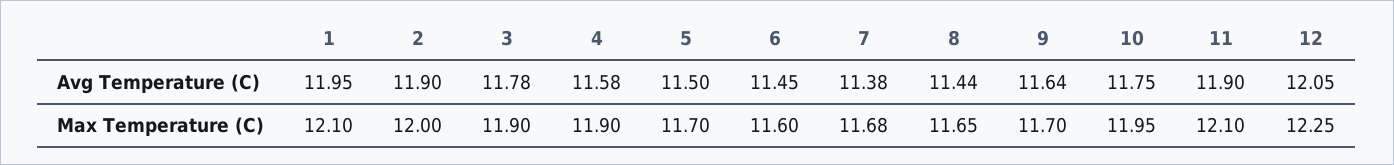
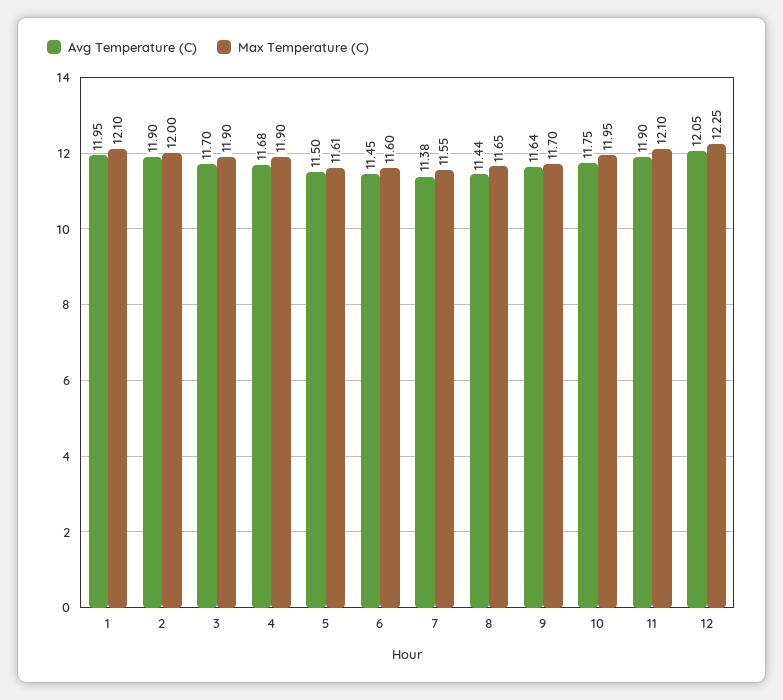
  {
    "Avg Temperature (C)": {
      "1": 11.95,
      "2": 11.9,
-     "3": 11.78,
+     "3": 11.7,
-     "4": 11.58,
+     "4": 11.68,
      "5": 11.5,
      "6": 11.45,
      "7": 11.38,
      "8": 11.44,
      "9": 11.64,
      "10": 11.75,
      "11": 11.9,
      "12": 12.05
    },
    "Max Temperature (C)": {
      "1": 12.1,
      "2": 12,
      "3": 11.9,
      "4": 11.9,
-     "5": 11.7,
+     "5": 11.61,
      "6": 11.6,
-     "7": 11.68,
+     "7": 11.55,
      "8": 11.65,
      "9": 11.7,
      "10": 11.95,
      "11": 12.1,
      "12": 12.25
    }
  }

